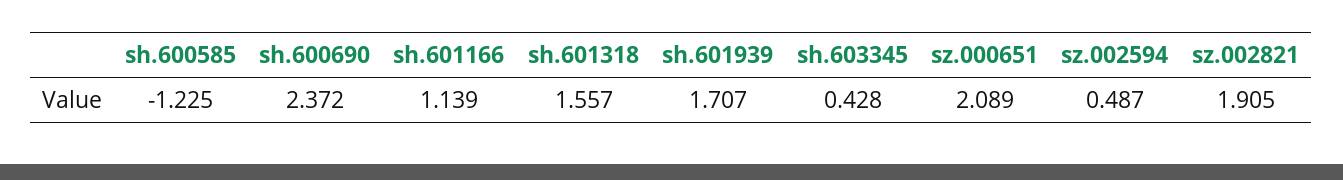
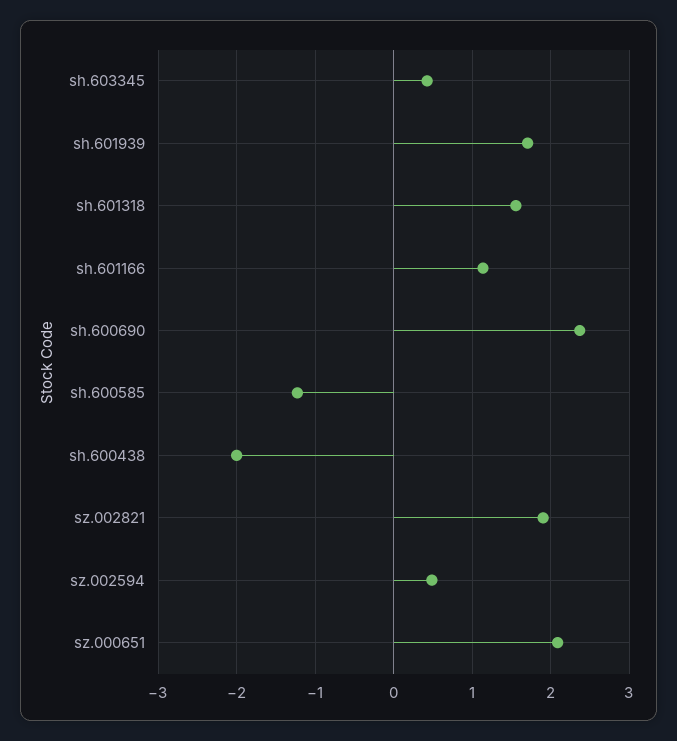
  {
    "sh.600585": -1.225,
    "sh.600690": 2.372,
    "sh.601166": 1.139,
    "sh.601318": 1.557,
    "sh.601939": 1.707,
    "sh.603345": 0.428,
    "sz.000651": 2.089,
    "sz.002594": 0.487,
-   "sz.002821": 1.905
+   "sz.002821": 1.905,
+   "sh.600438": -2
  }

